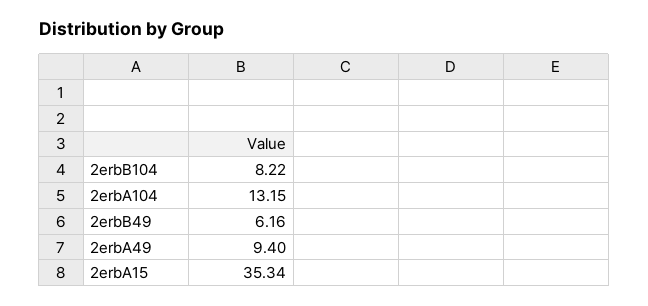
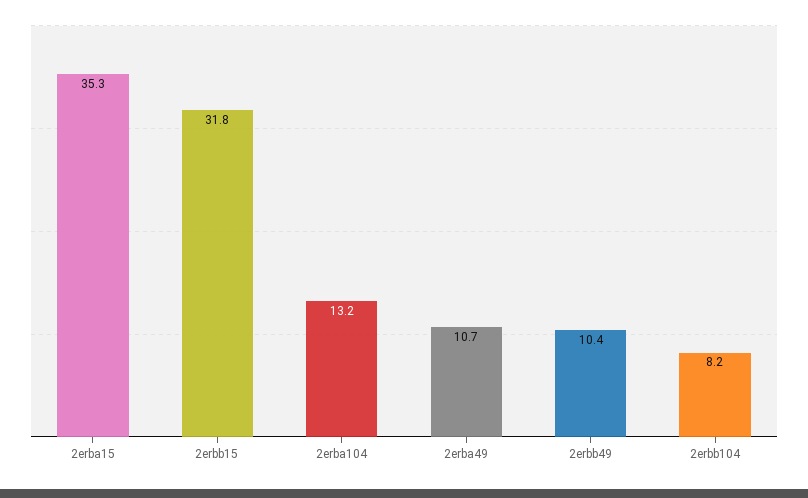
  {
    "2erbB104": 8.22,
    "2erbA104": 13.15,
-   "2erbB49": 6.16,
+   "2erbB49": 10.4,
-   "2erbA49": 9.4,
+   "2erbA49": 10.7,
-   "2erbA15": 35.34
+   "2erbA15": 35.34,
+   "2erbb15": 31.8
  }

